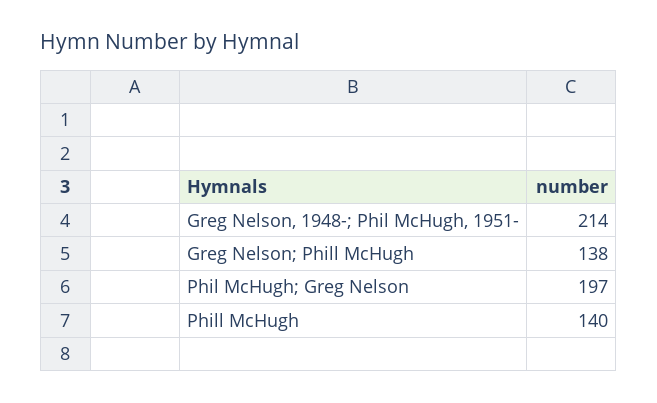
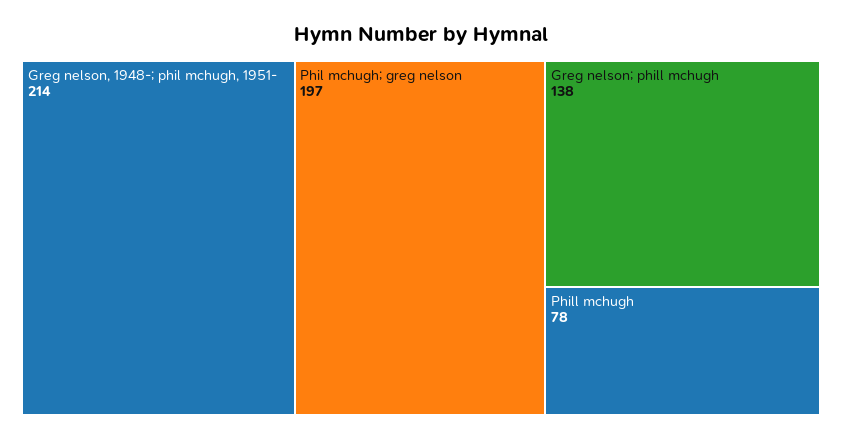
  {
    "Greg Nelson, 1948-; Phil McHugh, 1951-": 214,
    "Greg Nelson; Phill McHugh": 138,
    "Phil McHugh; Greg Nelson": 197,
-   "Phill McHugh": 140
+   "Phill McHugh": 78
  }

